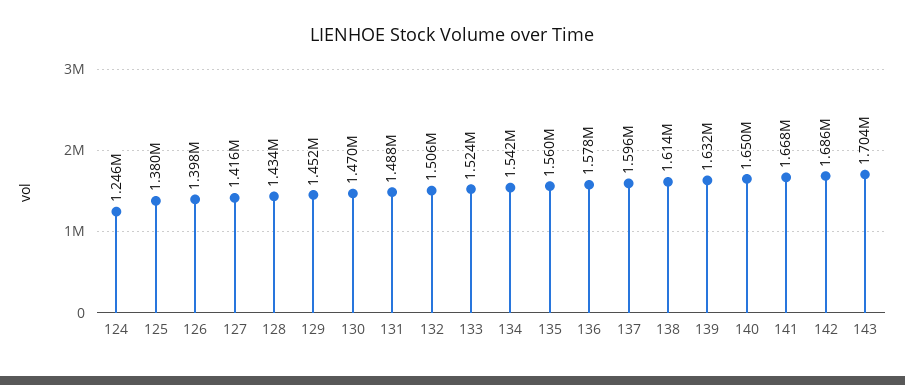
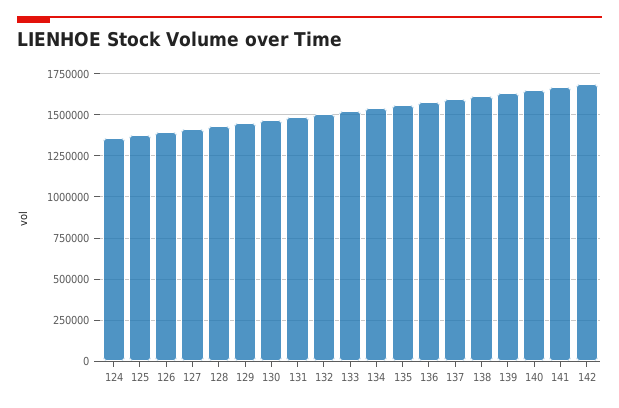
  {
-   "124": 1246000,
+   "124": 1350000,
    "125": 1380000,
    "126": 1398000,
    "127": 1416000,
    "128": 1434000,
    "129": 1452000,
    "130": 1470000,
    "131": 1488000,
    "132": 1506000,
    "133": 1524000,
    "134": 1542000,
    "135": 1560000,
    "136": 1578000,
    "137": 1596000,
    "138": 1614000,
    "139": 1632000,
    "140": 1650000,
    "141": 1668000,
-   "142": 1686000,
+   "142": 1686000
-   "143": 1704000
  }

